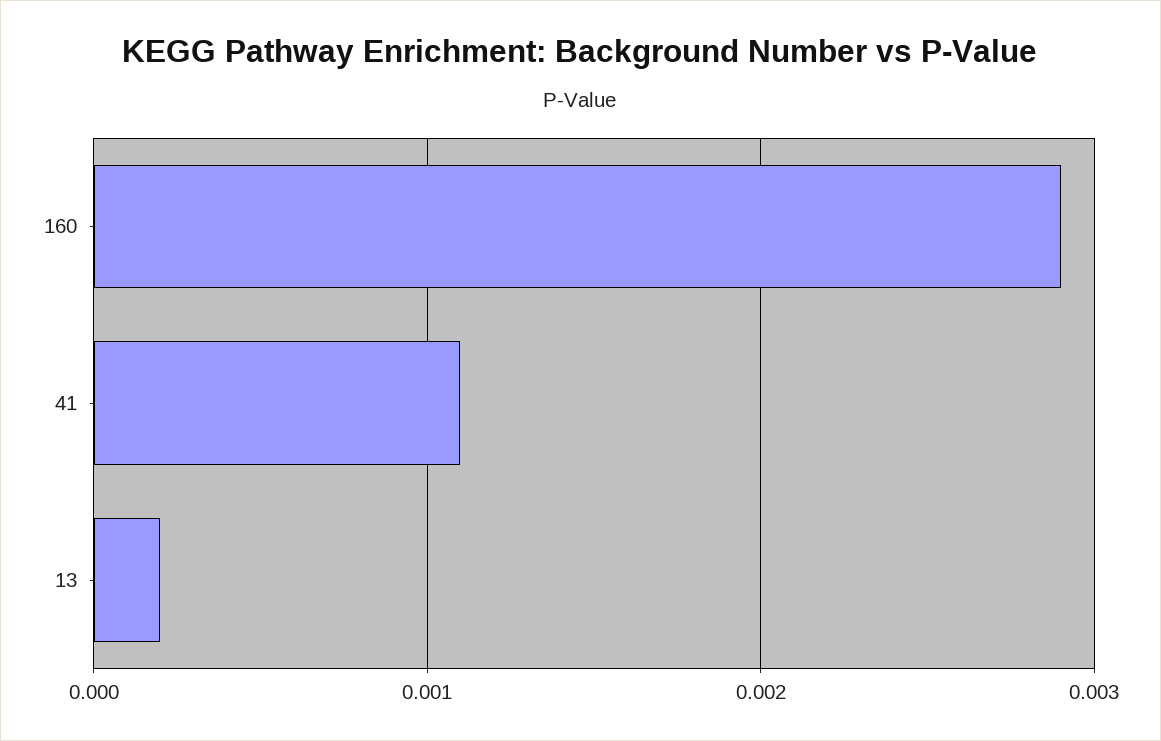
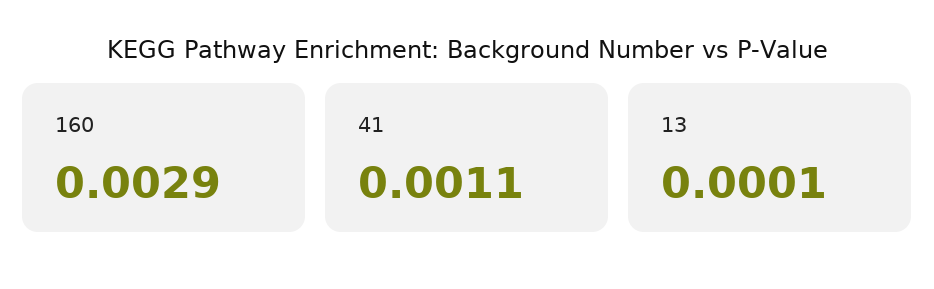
  {
    "160": 0.0029,
    "41": 0.0011,
-   "13": 0.0002
+   "13": 0.0001
  }

